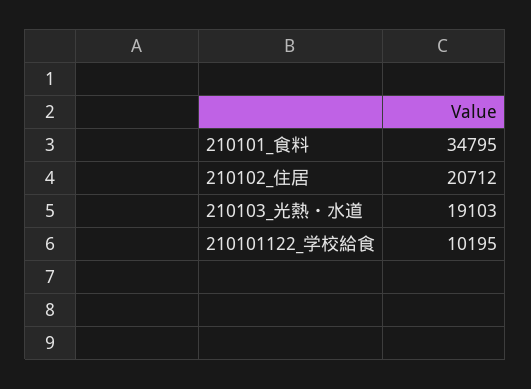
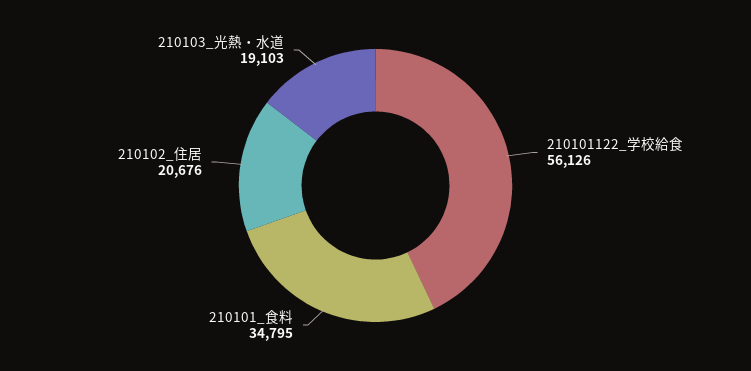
  {
    "210101_食料": 34795,
-   "210102_住居": 20712,
+   "210102_住居": 20676,
    "210103_光熱・水道": 19103,
-   "210101122_学校給食": 10195
+   "210101122_学校給食": 56126
  }

